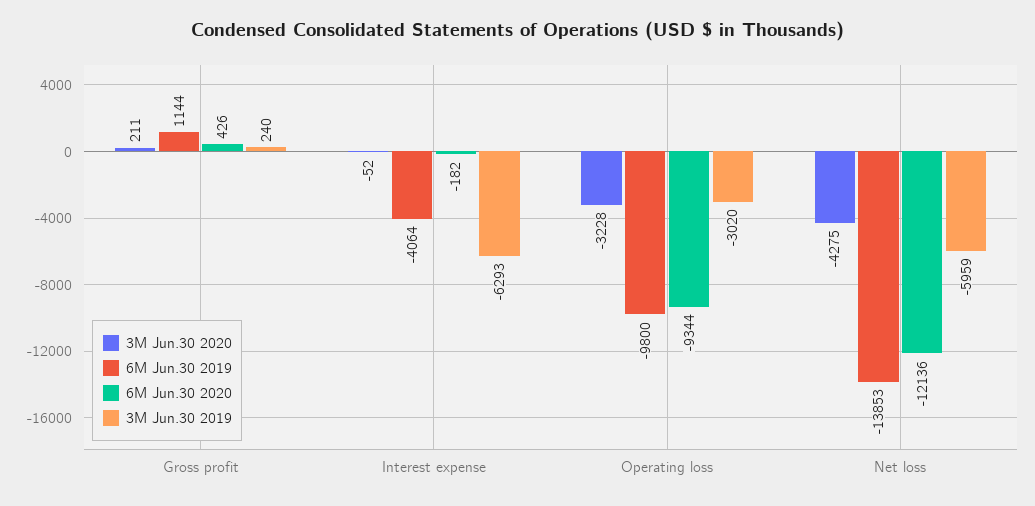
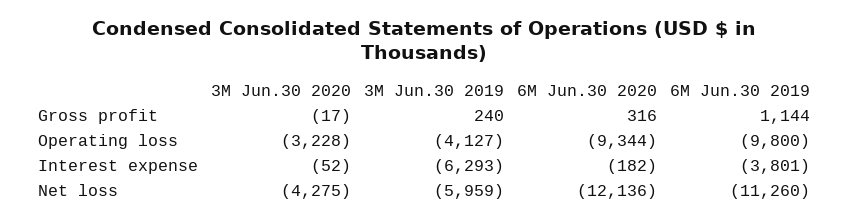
  {
    "3M Jun.30 2020": {
-     "Gross profit": 211,
+     "Gross profit": -17,
      "Interest expense": -52,
      "Operating loss": -3228,
      "Net loss": -4275
    },
    "6M Jun.30 2019": {
      "Gross profit": 1144,
-     "Interest expense": -4064,
+     "Interest expense": -3801,
      "Operating loss": -9800,
-     "Net loss": -13853
+     "Net loss": -11260
    },
    "6M Jun.30 2020": {
-     "Gross profit": 426,
+     "Gross profit": 316,
      "Interest expense": -182,
      "Operating loss": -9344,
      "Net loss": -12136
    },
    "3M Jun.30 2019": {
      "Gross profit": 240,
      "Interest expense": -6293,
-     "Operating loss": -3020,
+     "Operating loss": -4127,
      "Net loss": -5959
    }
  }

